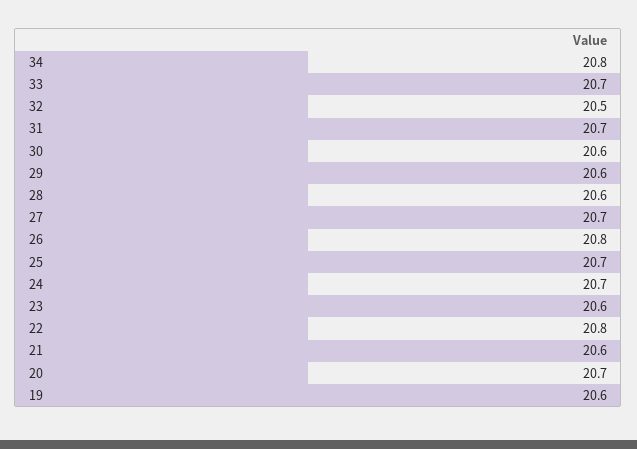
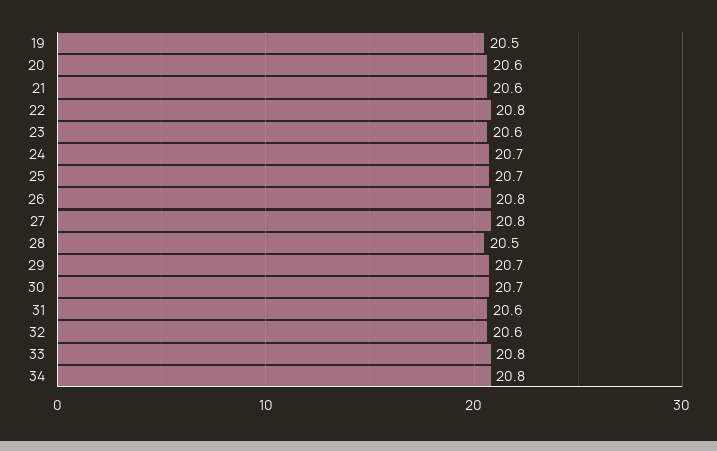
  {
    "34": 20.8,
-   "33": 20.7,
+   "33": 20.8,
-   "32": 20.5,
+   "32": 20.6,
-   "31": 20.7,
+   "31": 20.6,
-   "30": 20.6,
+   "30": 20.7,
-   "29": 20.6,
+   "29": 20.7,
-   "28": 20.6,
+   "28": 20.5,
-   "27": 20.7,
+   "27": 20.8,
    "26": 20.8,
    "25": 20.7,
    "24": 20.7,
    "23": 20.6,
    "22": 20.8,
    "21": 20.6,
-   "20": 20.7,
+   "20": 20.6,
-   "19": 20.6
+   "19": 20.5
  }

